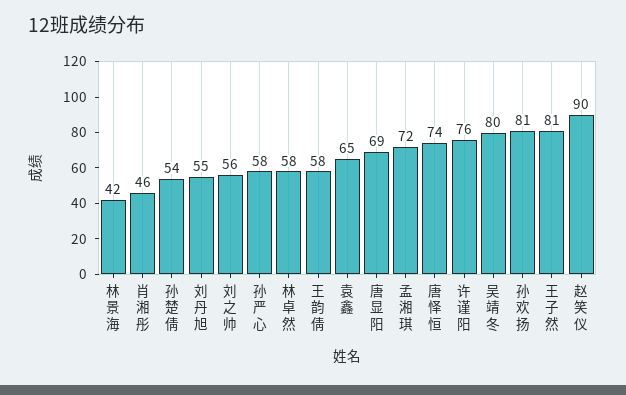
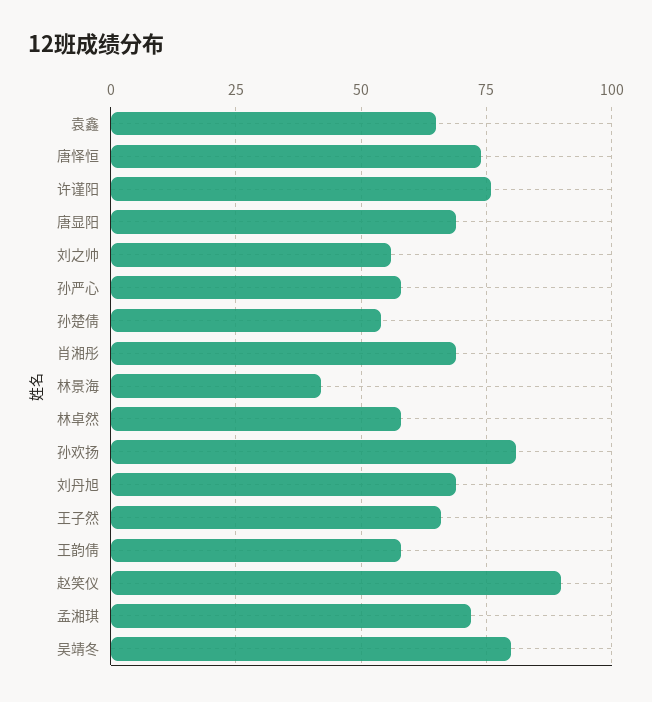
  {
    "林景海": 42,
-   "肖湘彤": 46,
+   "肖湘彤": 70,
    "孙楚倩": 54,
-   "刘丹旭": 55,
+   "刘丹旭": 70,
    "刘之帅": 56,
    "孙严心": 58,
    "林卓然": 58,
    "王韵倩": 58,
    "袁鑫": 65,
    "唐显阳": 69,
    "孟湘琪": 72,
    "唐怿恒": 74,
    "许谨阳": 76,
    "吴靖冬": 80,
    "孙欢扬": 81,
-   "王子然": 81,
+   "王子然": 65,
    "赵笑仪": 90
  }

